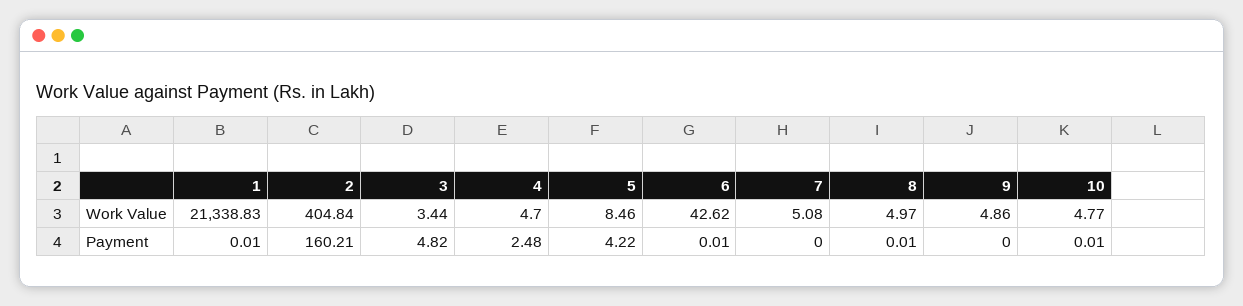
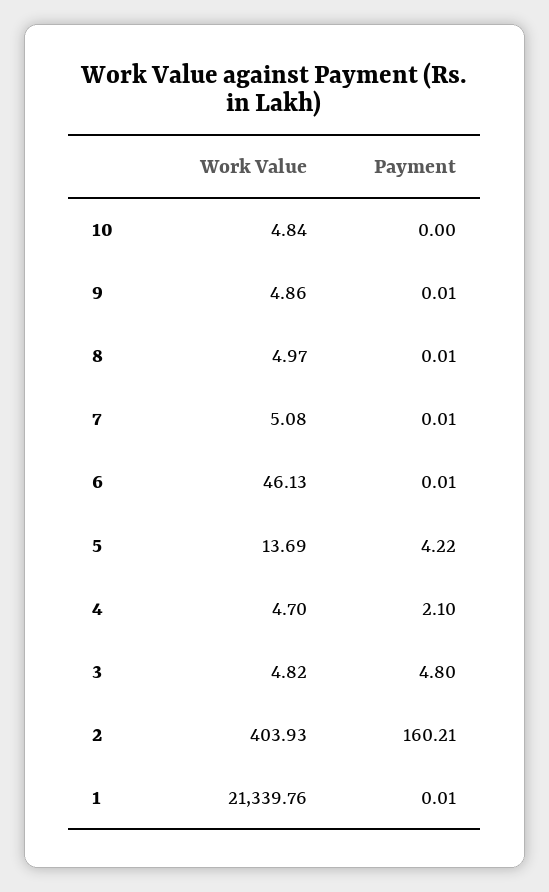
  {
    "1": {
-     "Work Value": 21338.83,
+     "Work Value": 21339.76,
      "Payment": 0.01
    },
    "2": {
-     "Work Value": 404.84,
+     "Work Value": 403.93,
      "Payment": 160.21
    },
    "3": {
-     "Work Value": 3.44,
+     "Work Value": 4.82,
-     "Payment": 4.82
+     "Payment": 4.8
    },
    "4": {
      "Work Value": 4.7,
-     "Payment": 2.48
+     "Payment": 2.1
    },
    "5": {
-     "Work Value": 8.46,
+     "Work Value": 13.69,
      "Payment": 4.22
    },
    "6": {
-     "Work Value": 42.62,
+     "Work Value": 46.13,
      "Payment": 0.01
    },
    "7": {
      "Work Value": 5.08,
-     "Payment": 0
+     "Payment": 0.01
    },
    "8": {
      "Work Value": 4.97,
      "Payment": 0.01
    },
    "9": {
      "Work Value": 4.86,
-     "Payment": 0
+     "Payment": 0.01
    },
    "10": {
-     "Work Value": 4.77,
+     "Work Value": 4.84,
-     "Payment": 0.01
+     "Payment": 0
    }
  }

